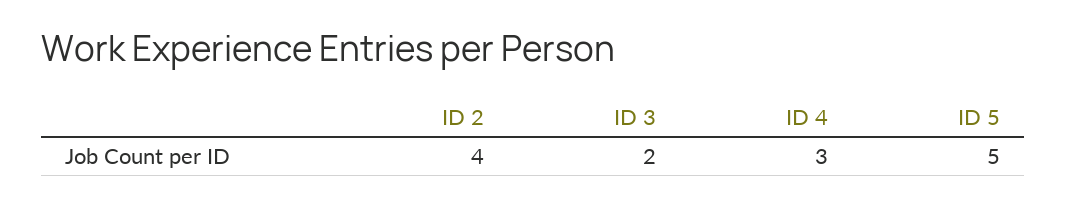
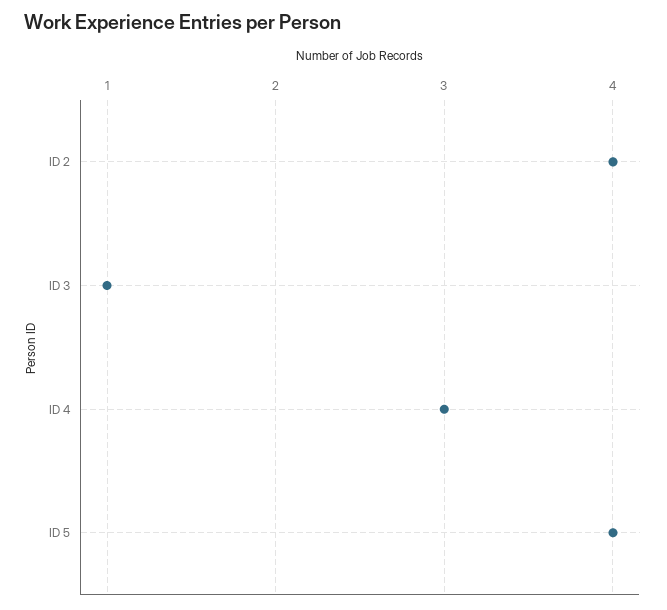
  {
    "ID 2": 4,
-   "ID 3": 2,
+   "ID 3": 1,
    "ID 4": 3,
-   "ID 5": 5
+   "ID 5": 4
  }

